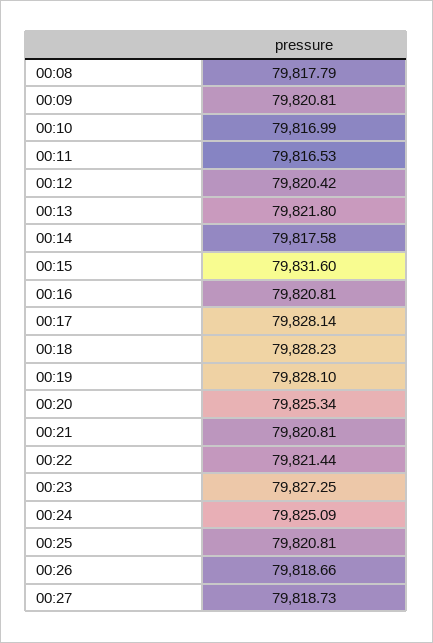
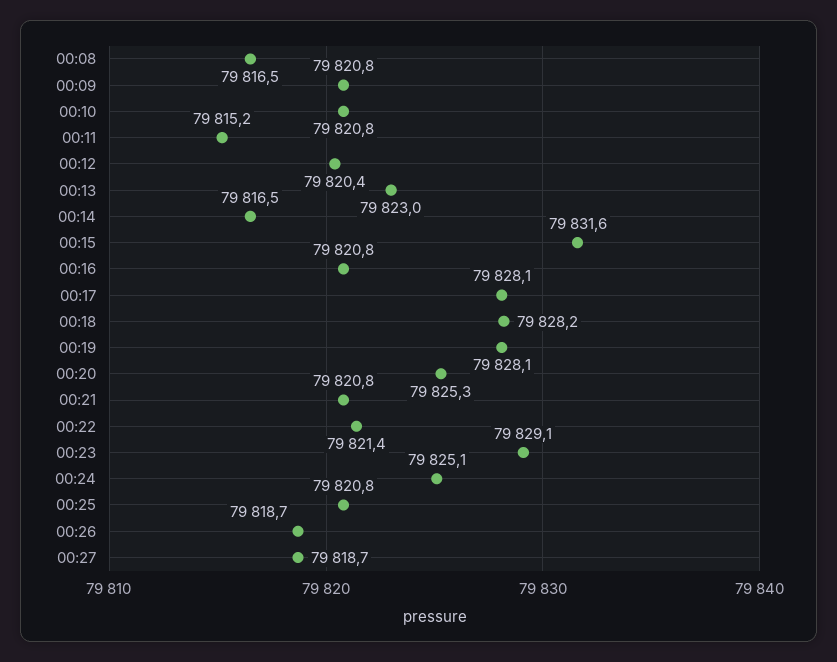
  {
-   "00:08": 79817.79,
+   "00:08": 79816.5,
    "00:09": 79820.81,
-   "00:10": 79816.99,
+   "00:10": 79820.8,
-   "00:11": 79816.53,
+   "00:11": 79815.2,
    "00:12": 79820.42,
-   "00:13": 79821.8,
+   "00:13": 79823,
-   "00:14": 79817.58,
+   "00:14": 79816.5,
    "00:15": 79831.6,
    "00:16": 79820.81,
    "00:17": 79828.14,
    "00:18": 79828.23,
    "00:19": 79828.1,
    "00:20": 79825.34,
    "00:21": 79820.81,
    "00:22": 79821.44,
-   "00:23": 79827.25,
+   "00:23": 79829.1,
    "00:24": 79825.09,
    "00:25": 79820.81,
    "00:26": 79818.66,
    "00:27": 79818.73
  }

